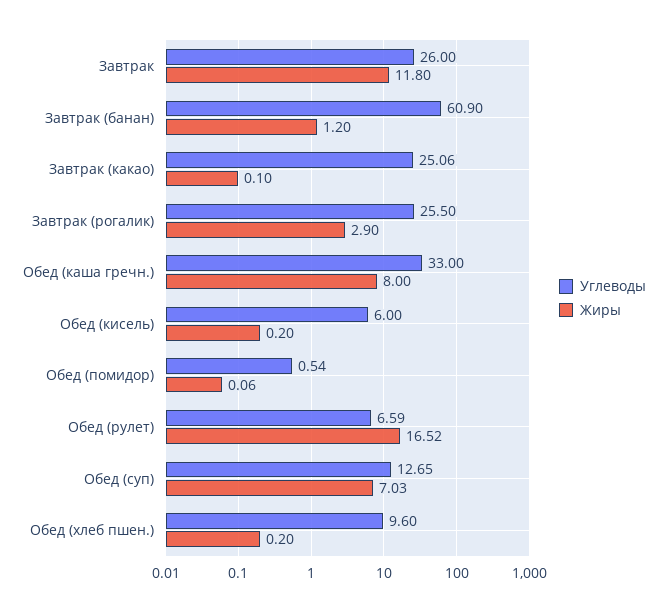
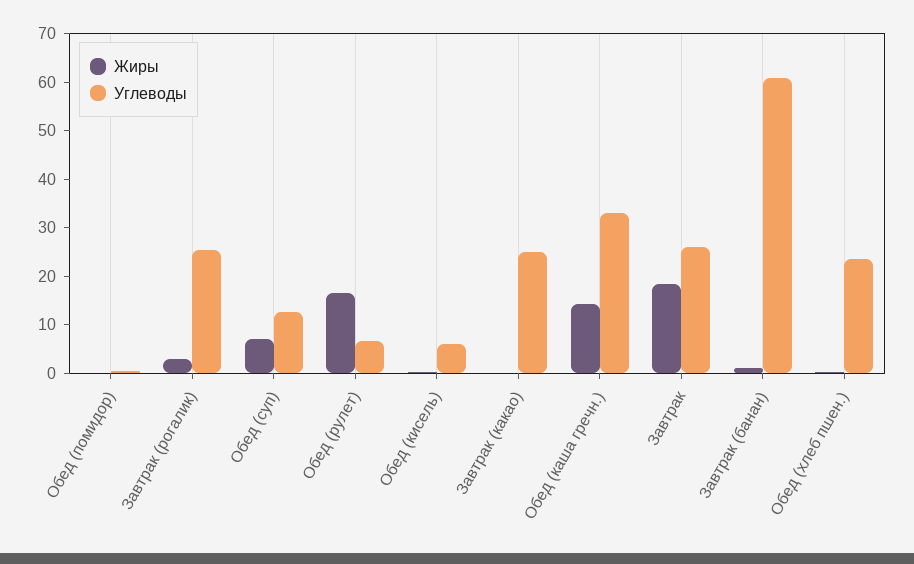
  {
    "Углеводы": {
      "Завтрак": 26,
      "Завтрак (банан)": 60.9,
      "Завтрак (какао)": 25.06,
      "Завтрак (рогалик)": 25.5,
      "Обед (каша гречн.)": 33,
      "Обед (кисель)": 6,
      "Обед (помидор)": 0.54,
      "Обед (рулет)": 6.59,
      "Обед (суп)": 12.65,
-     "Обед (хлеб пшен.)": 9.6
+     "Обед (хлеб пшен.)": 24
    },
    "Жиры": {
-     "Завтрак": 11.8,
+     "Завтрак": 18,
      "Завтрак (банан)": 1.2,
      "Завтрак (какао)": 0.1,
      "Завтрак (рогалик)": 2.9,
-     "Обед (каша гречн.)": 8,
+     "Обед (каша гречн.)": 14,
      "Обед (кисель)": 0.2,
      "Обед (помидор)": 0.06,
      "Обед (рулет)": 16.52,
      "Обед (суп)": 7.03,
      "Обед (хлеб пшен.)": 0.2
    }
  }

